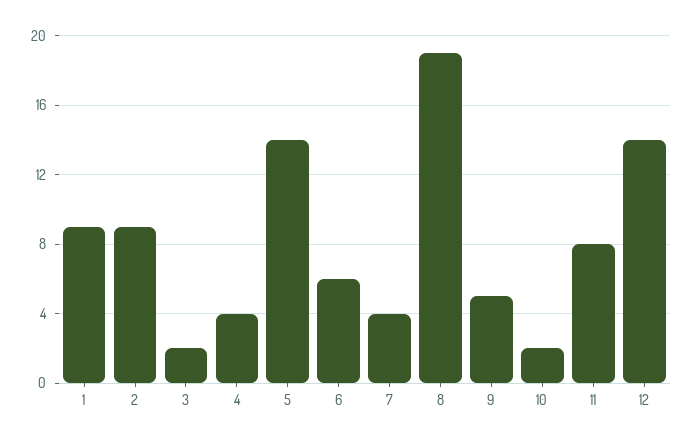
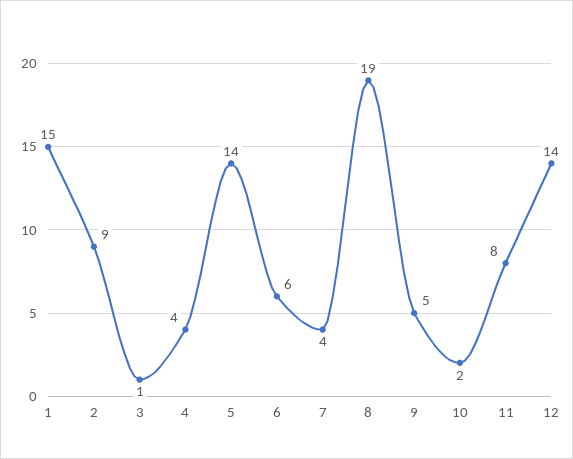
  {
-   "1": 9,
+   "1": 15,
    "2": 9,
-   "3": 2,
+   "3": 1,
    "4": 4,
    "5": 14,
    "6": 6,
    "7": 4,
    "8": 19,
    "9": 5,
    "10": 2,
    "11": 8,
    "12": 14
  }

